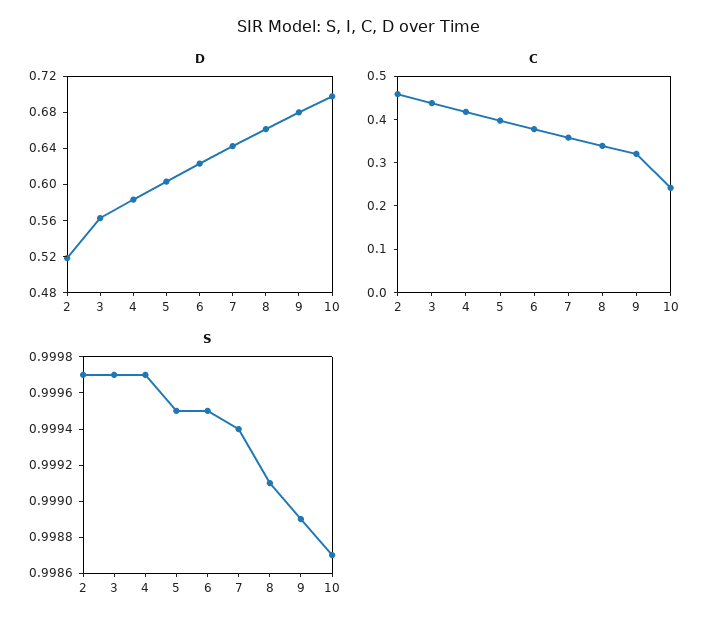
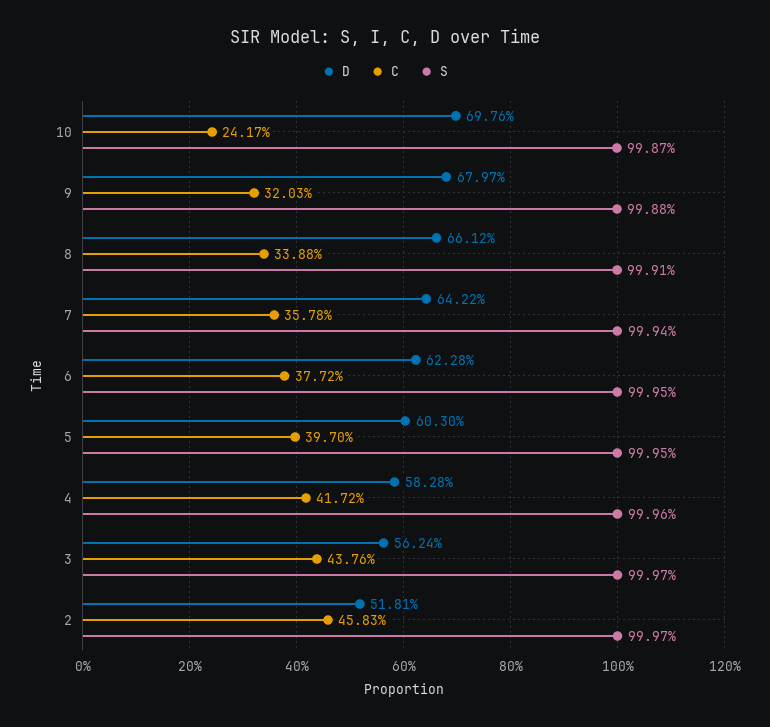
  {
    "D": {
      "2": 0.5181,
      "3": 0.5624,
      "4": 0.5828,
      "5": 0.603,
      "6": 0.6228,
      "7": 0.6422,
      "8": 0.6612,
      "9": 0.6797,
      "10": 0.6976
    },
    "C": {
      "2": 0.4583,
      "3": 0.4376,
      "4": 0.4172,
      "5": 0.397,
      "6": 0.3772,
      "7": 0.3578,
      "8": 0.3388,
      "9": 0.3203,
      "10": 0.2417
    },
    "S": {
      "2": 0.9997,
      "3": 0.9997,
-     "4": 0.9997,
+     "4": 0.9996,
      "5": 0.9995,
      "6": 0.9995,
      "7": 0.9994,
      "8": 0.9991,
-     "9": 0.9989,
+     "9": 0.9988,
      "10": 0.9987
    }
  }

